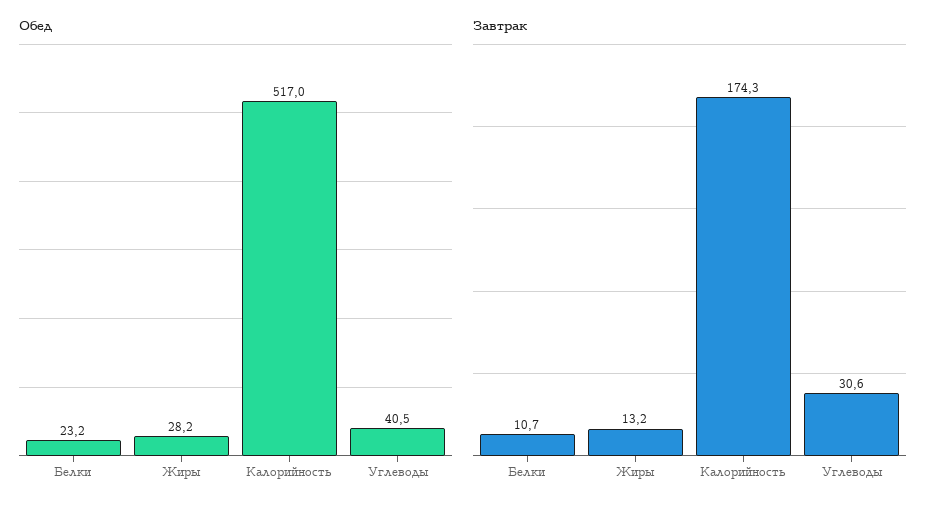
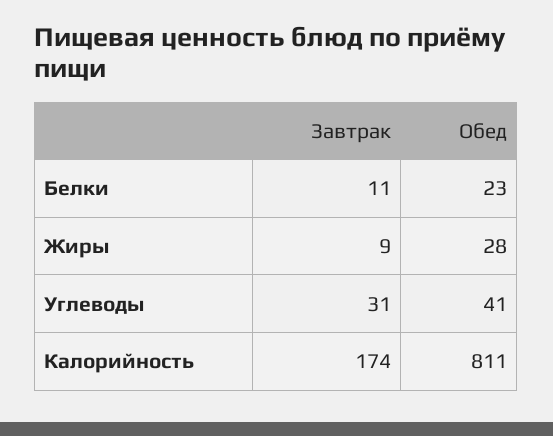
  {
    "Обед": {
      "Белки": 23.2,
      "Жиры": 28.2,
-     "Калорийность": 517,
+     "Калорийность": 811,
      "Углеводы": 40.5
    },
    "Завтрак": {
      "Белки": 10.7,
-     "Жиры": 13.2,
+     "Жиры": 9,
      "Калорийность": 174.3,
      "Углеводы": 30.6
    }
  }

